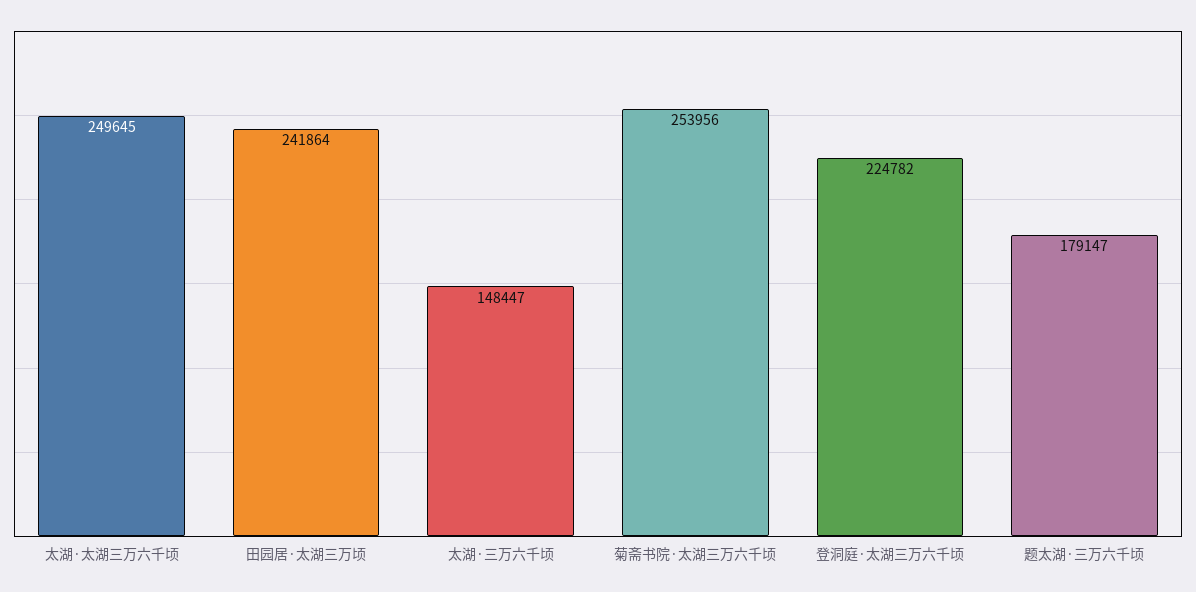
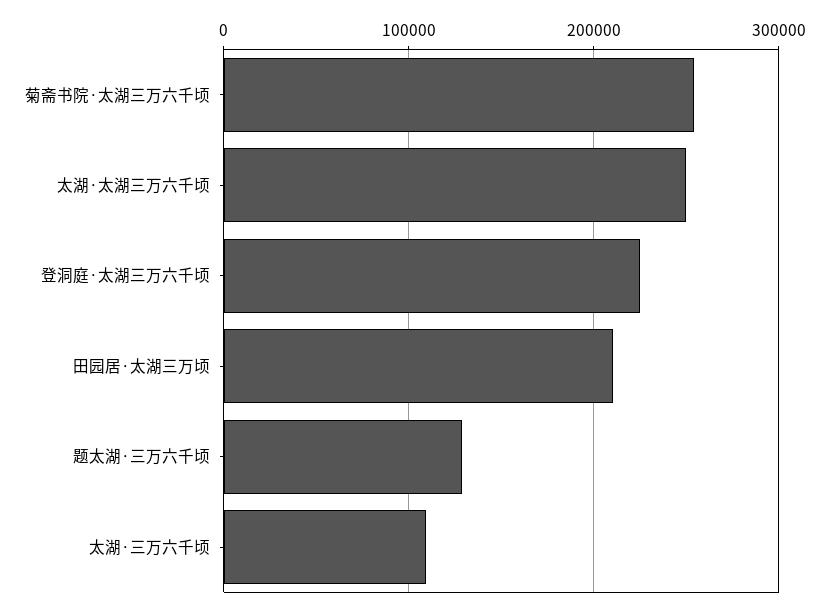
  {
    "太湖·太湖三万六千顷": 249645,
-   "田园居·太湖三万顷": 241864,
+   "田园居·太湖三万顷": 210000,
-   "太湖·三万六千顷": 148447,
+   "太湖·三万六千顷": 110000,
    "菊斋书院·太湖三万六千顷": 253956,
    "登洞庭·太湖三万六千顷": 224782,
-   "题太湖·三万六千顷": 179147
+   "题太湖·三万六千顷": 130000
  }

